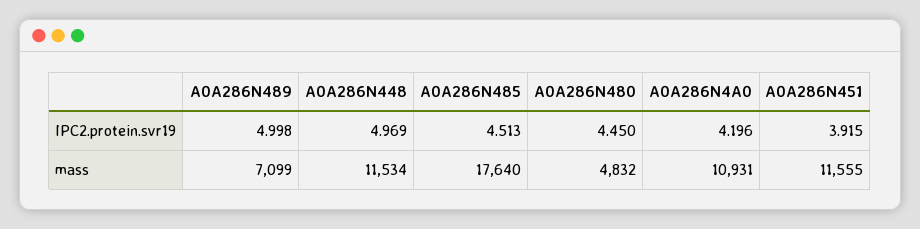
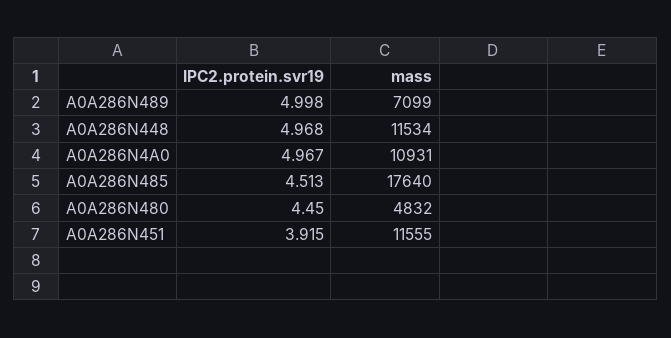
  {
    "A0A286N489": {
      "IPC2.protein.svr19": 4.998,
      "mass": 7099
    },
    "A0A286N448": {
-     "IPC2.protein.svr19": 4.969,
+     "IPC2.protein.svr19": 4.968,
      "mass": 11534
    },
    "A0A286N485": {
      "IPC2.protein.svr19": 4.513,
      "mass": 17640
    },
    "A0A286N480": {
      "IPC2.protein.svr19": 4.45,
      "mass": 4832
    },
    "A0A286N4A0": {
-     "IPC2.protein.svr19": 4.196,
+     "IPC2.protein.svr19": 4.967,
      "mass": 10931
    },
    "A0A286N451": {
      "IPC2.protein.svr19": 3.915,
      "mass": 11555
    }
  }

